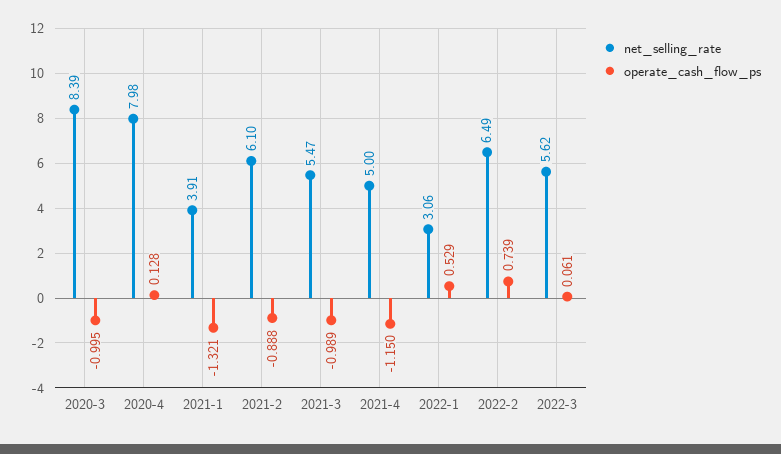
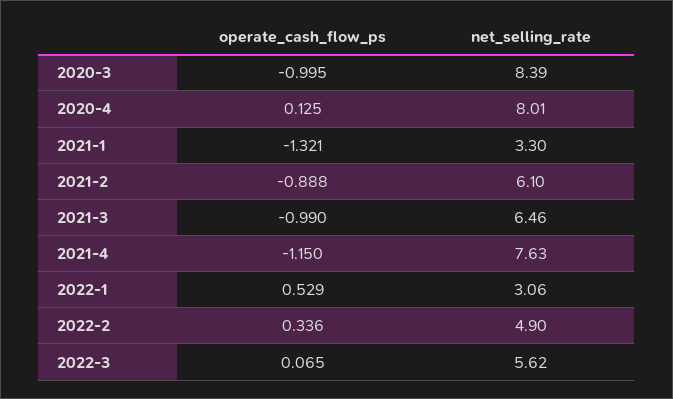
  {
    "net_selling_rate": {
      "2020-3": 8.39,
-     "2020-4": 7.98,
+     "2020-4": 8.01,
-     "2021-1": 3.91,
+     "2021-1": 3.3,
      "2021-2": 6.1,
-     "2021-3": 5.47,
+     "2021-3": 6.46,
-     "2021-4": 5,
+     "2021-4": 7.63,
      "2022-1": 3.06,
-     "2022-2": 6.49,
+     "2022-2": 4.9,
      "2022-3": 5.62
    },
    "operate_cash_flow_ps": {
      "2020-3": -0.995,
-     "2020-4": 0.128,
+     "2020-4": 0.125,
      "2021-1": -1.321,
      "2021-2": -0.888,
-     "2021-3": -0.989,
+     "2021-3": -0.99,
      "2021-4": -1.15,
      "2022-1": 0.529,
-     "2022-2": 0.739,
+     "2022-2": 0.336,
-     "2022-3": 0.061
+     "2022-3": 0.065
    }
  }

